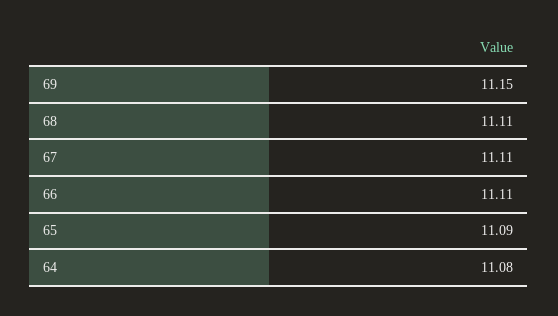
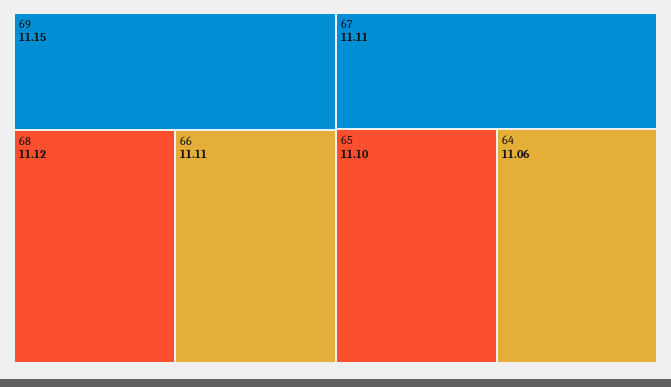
  {
    "69": 11.15,
-   "68": 11.11,
+   "68": 11.12,
    "67": 11.11,
    "66": 11.11,
-   "65": 11.09,
+   "65": 11.1,
-   "64": 11.08
+   "64": 11.06
  }

